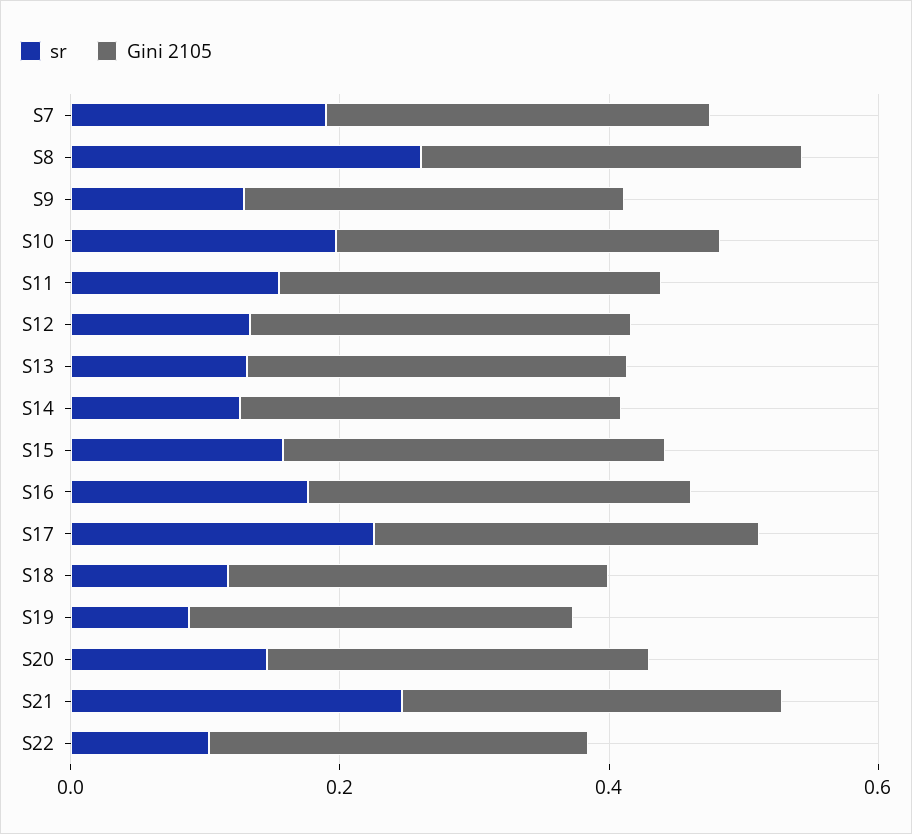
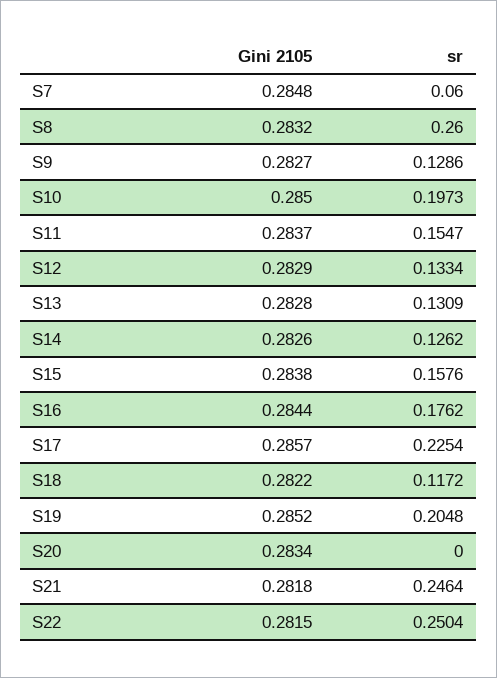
  {
    "sr": {
-     "S7": 0.2,
+     "S7": 0.06,
      "S8": 0.26,
      "S9": 0.1286,
      "S10": 0.1973,
      "S11": 0.1547,
      "S12": 0.1334,
      "S13": 0.1309,
      "S14": 0.1262,
      "S15": 0.1576,
      "S16": 0.1762,
      "S17": 0.2254,
      "S18": 0.1172,
-     "S19": 0.1,
+     "S19": 0.2048,
-     "S20": 0.15,
+     "S20": 0,
      "S21": 0.2464,
-     "S22": 0.1
+     "S22": 0.2504
    },
    "Gini 2105": {
      "S7": 0.2848,
      "S8": 0.2832,
      "S9": 0.2827,
      "S10": 0.285,
      "S11": 0.2837,
      "S12": 0.2829,
      "S13": 0.2828,
      "S14": 0.2826,
      "S15": 0.2838,
      "S16": 0.2844,
      "S17": 0.2857,
      "S18": 0.2822,
      "S19": 0.2852,
      "S20": 0.2834,
      "S21": 0.2818,
      "S22": 0.2815
    }
  }

